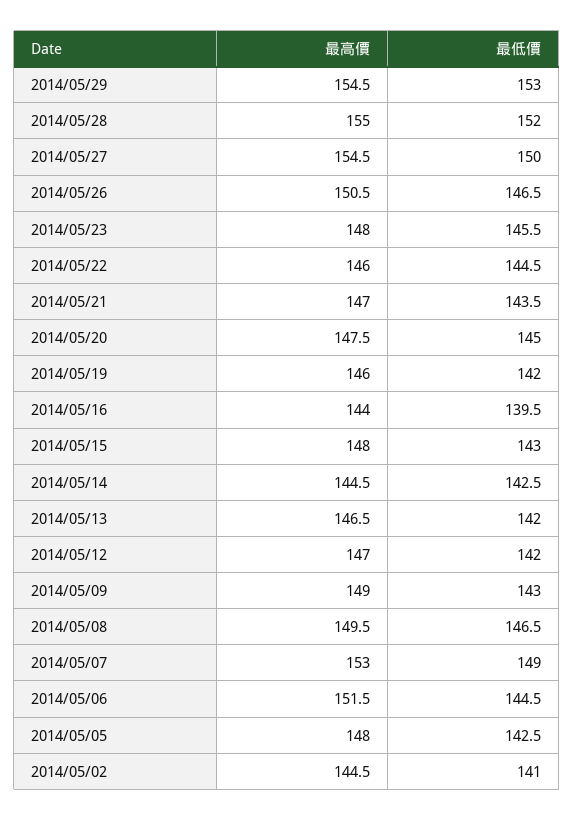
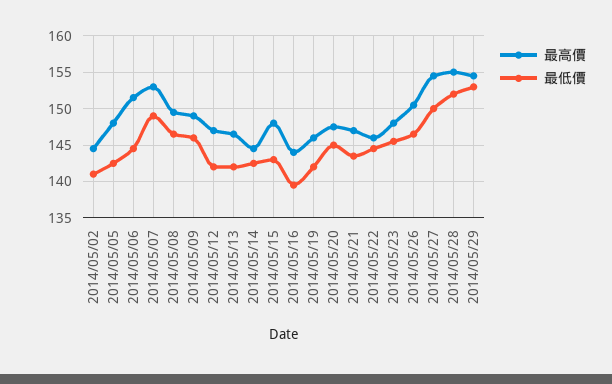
  {
    "最高價": {
      "2014/05/29": 154.5,
      "2014/05/28": 155,
      "2014/05/27": 154.5,
      "2014/05/26": 150.5,
      "2014/05/23": 148,
      "2014/05/22": 146,
      "2014/05/21": 147,
      "2014/05/20": 147.5,
      "2014/05/19": 146,
      "2014/05/16": 144,
      "2014/05/15": 148,
      "2014/05/14": 144.5,
      "2014/05/13": 146.5,
      "2014/05/12": 147,
      "2014/05/09": 149,
      "2014/05/08": 149.5,
      "2014/05/07": 153,
      "2014/05/06": 151.5,
      "2014/05/05": 148,
      "2014/05/02": 144.5
    },
    "最低價": {
      "2014/05/29": 153,
      "2014/05/28": 152,
      "2014/05/27": 150,
      "2014/05/26": 146.5,
      "2014/05/23": 145.5,
      "2014/05/22": 144.5,
      "2014/05/21": 143.5,
      "2014/05/20": 145,
      "2014/05/19": 142,
      "2014/05/16": 139.5,
      "2014/05/15": 143,
      "2014/05/14": 142.5,
      "2014/05/13": 142,
      "2014/05/12": 142,
-     "2014/05/09": 143,
+     "2014/05/09": 146,
      "2014/05/08": 146.5,
      "2014/05/07": 149,
      "2014/05/06": 144.5,
      "2014/05/05": 142.5,
      "2014/05/02": 141
    }
  }

